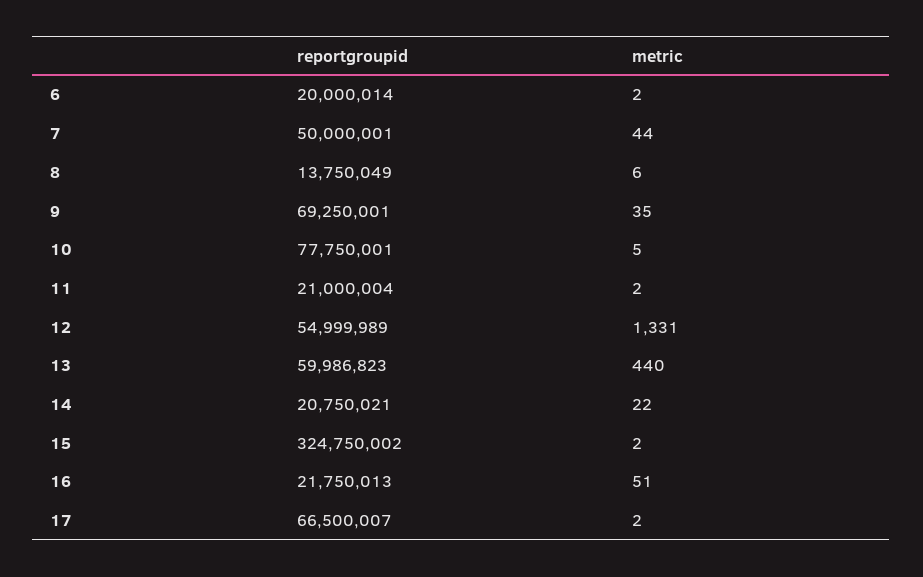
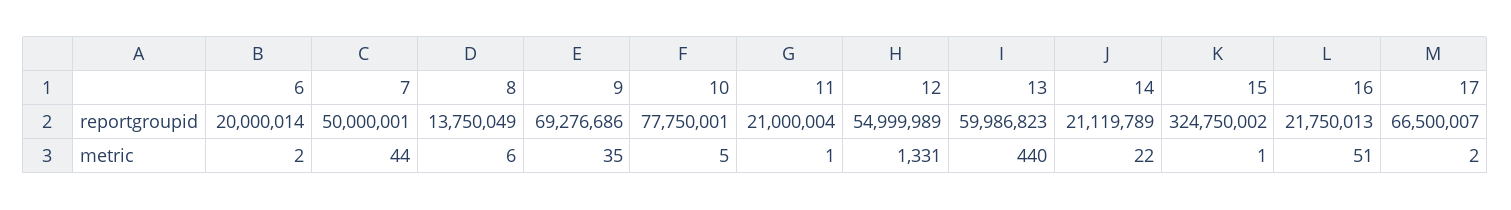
  {
    "reportgroupid": {
      "6": 20000014,
      "7": 50000001,
      "8": 13750049,
-     "9": 69250001,
+     "9": 69276686,
      "10": 77750001,
      "11": 21000004,
      "12": 54999989,
      "13": 59986823,
-     "14": 20750021,
+     "14": 21119789,
      "15": 324750002,
      "16": 21750013,
      "17": 66500007
    },
    "metric": {
      "6": 2,
      "7": 44,
      "8": 6,
      "9": 35,
      "10": 5,
-     "11": 2,
+     "11": 1,
      "12": 1331,
      "13": 440,
      "14": 22,
-     "15": 2,
+     "15": 1,
      "16": 51,
      "17": 2
    }
  }

